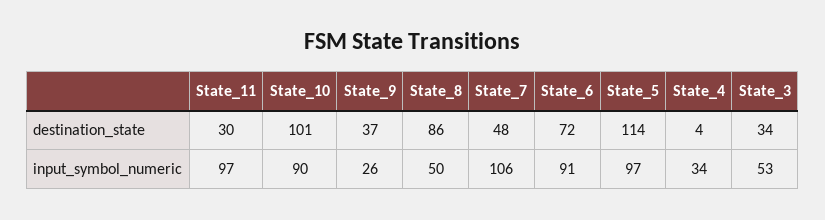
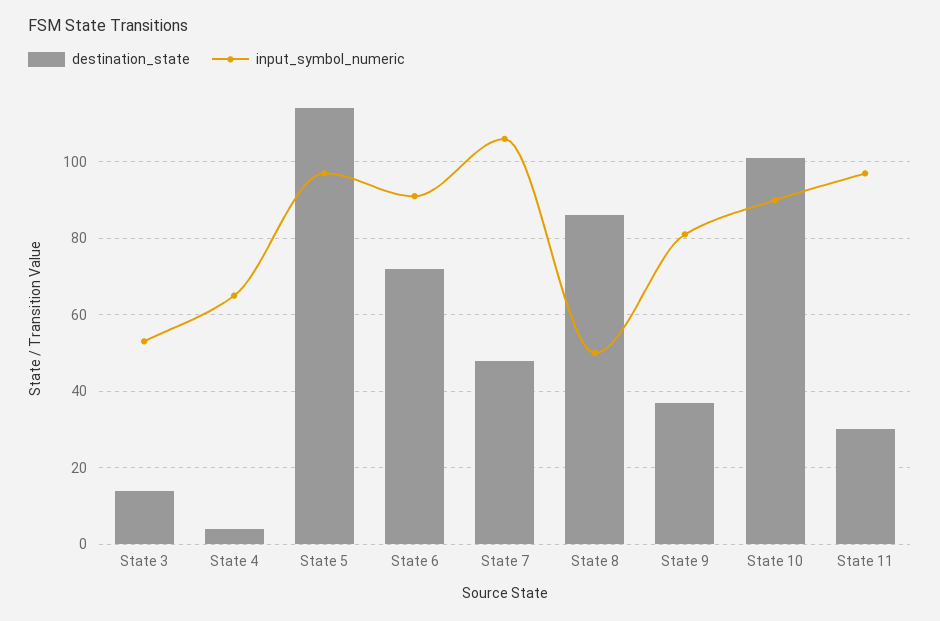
  {
    "destination_state": {
      "State_11": 30,
      "State_10": 101,
      "State_9": 37,
      "State_8": 86,
      "State_7": 48,
      "State_6": 72,
      "State_5": 114,
      "State_4": 4,
-     "State_3": 34
+     "State_3": 15
    },
    "input_symbol_numeric": {
      "State_11": 97,
      "State_10": 90,
-     "State_9": 26,
+     "State_9": 80,
      "State_8": 50,
      "State_7": 106,
      "State_6": 91,
      "State_5": 97,
-     "State_4": 34,
+     "State_4": 65,
      "State_3": 53
    }
  }

